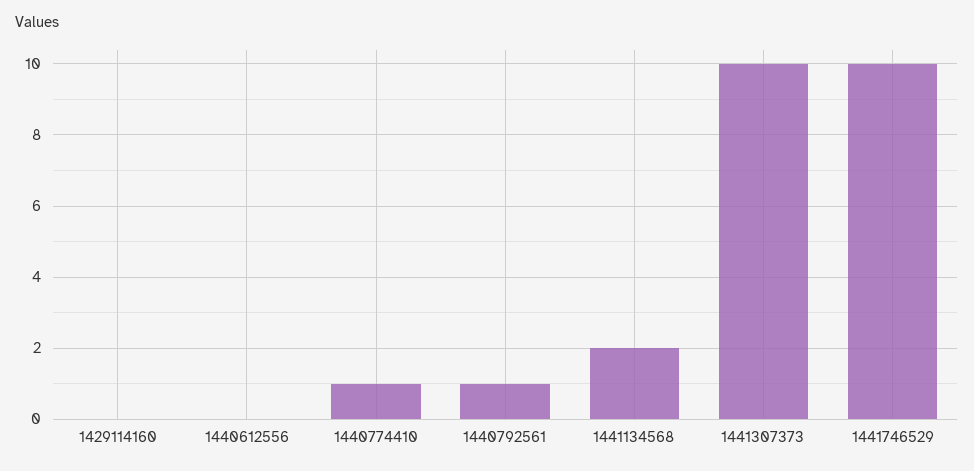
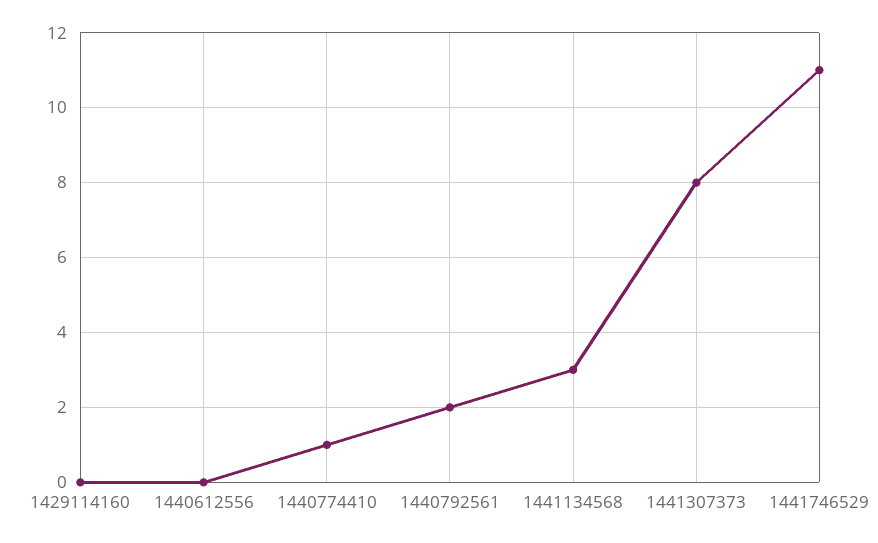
  {
    "1429114160": 0,
    "1440612556": 0,
    "1440774410": 1,
-   "1440792561": 1,
+   "1440792561": 2,
-   "1441134568": 2,
+   "1441134568": 3,
-   "1441307373": 10,
+   "1441307373": 8,
-   "1441746529": 10
+   "1441746529": 11
  }

